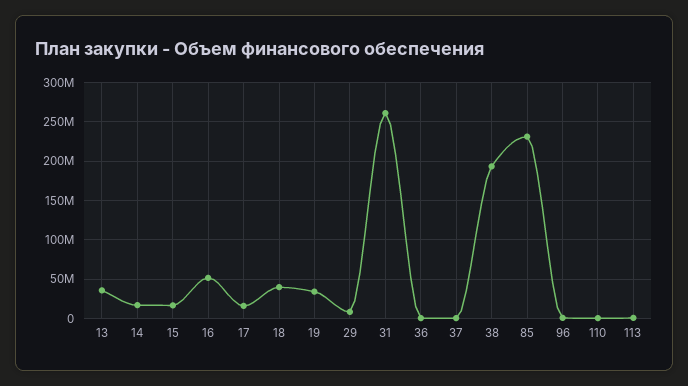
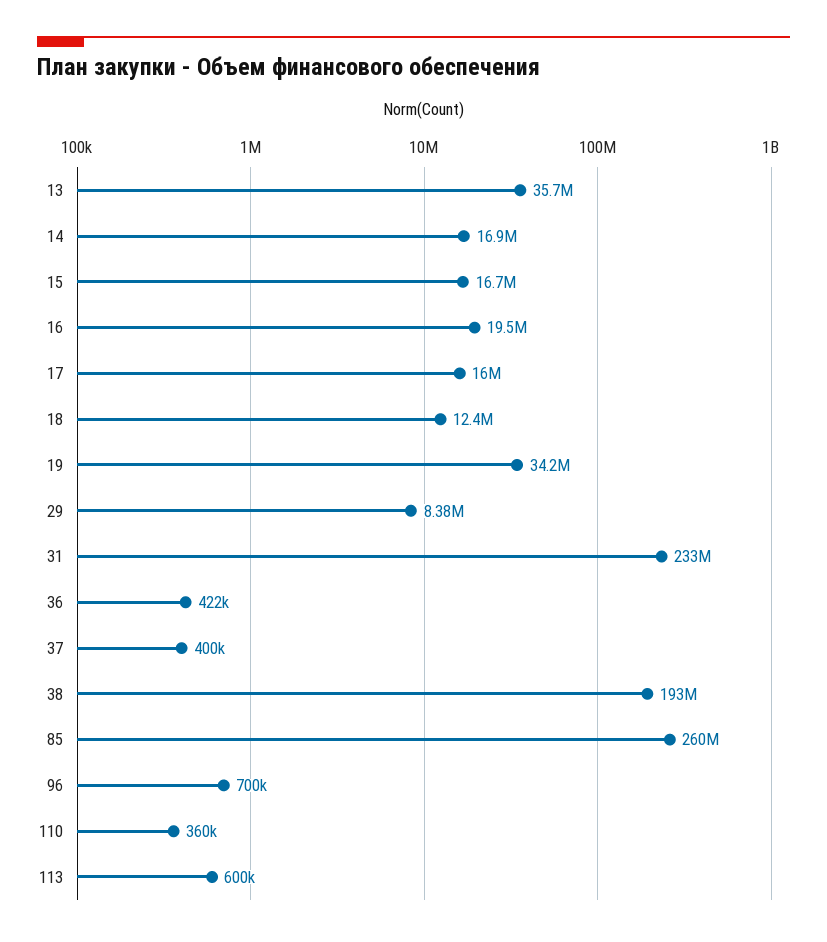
  {
    "13": 35700000,
    "14": 16900000,
    "15": 16700000,
-   "16": 50000000,
+   "16": 19500000,
    "17": 16000000,
-   "18": 40000000,
+   "18": 12400000,
    "19": 34200000,
    "29": 8380000,
-   "31": 260000000,
+   "31": 233000000,
    "36": 422000,
    "37": 400000,
    "38": 193000000,
-   "85": 230000000,
+   "85": 260000000,
    "96": 700000,
    "110": 360000,
    "113": 600000
  }

